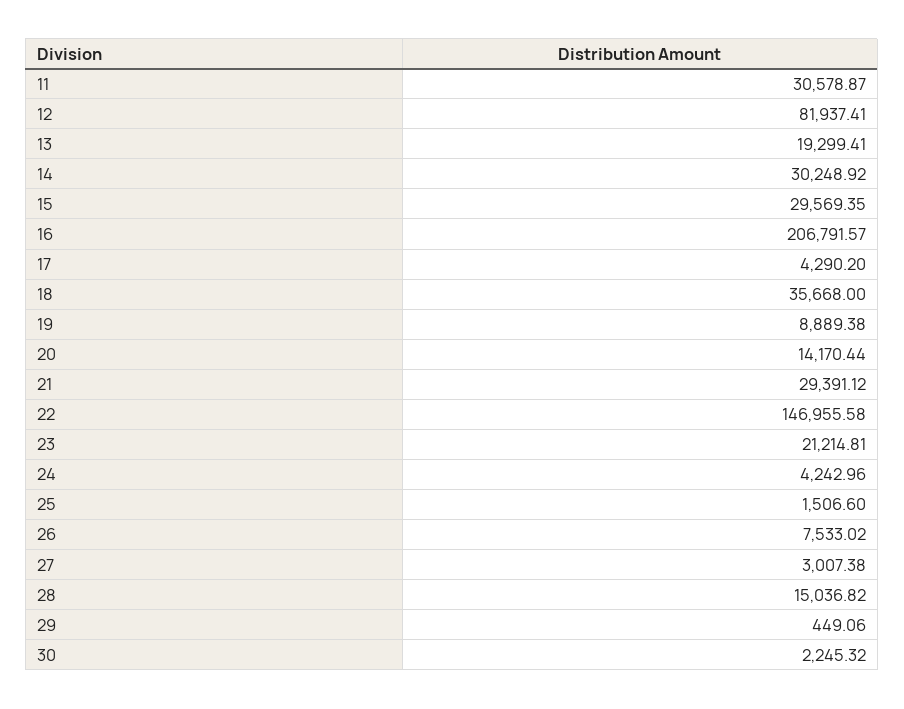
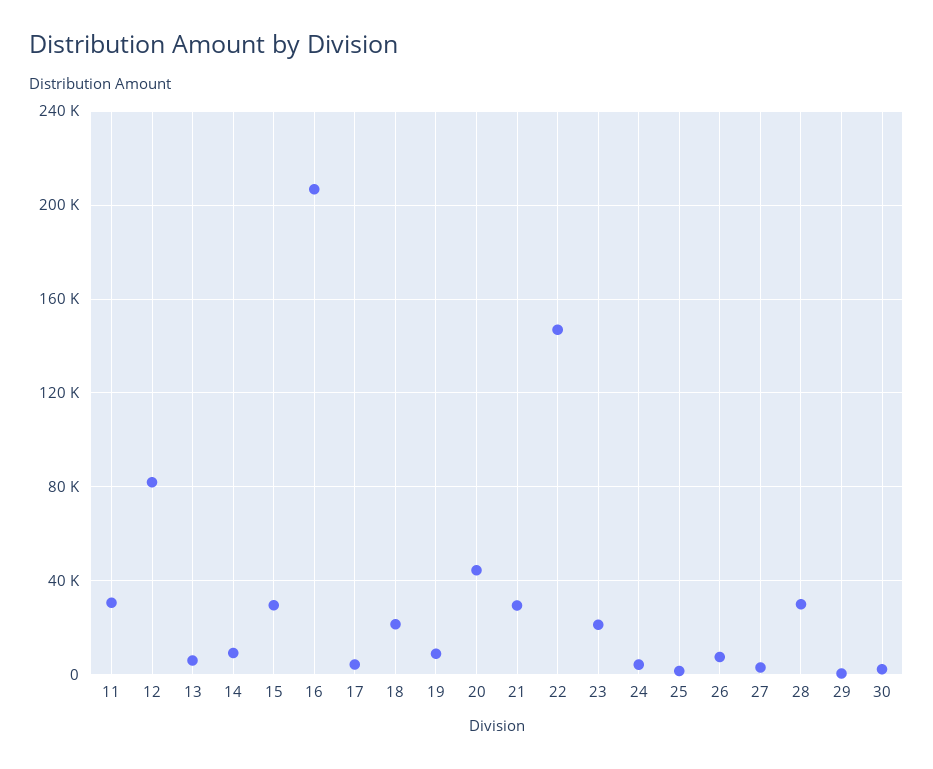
  {
    "11": 30578.87,
    "12": 81937.41,
-   "13": 19299.41,
+   "13": 5000,
-   "14": 30248.92,
+   "14": 10000,
    "15": 29569.35,
    "16": 206791.57,
    "17": 4290.2,
-   "18": 35668,
+   "18": 20000,
    "19": 8889.38,
-   "20": 14170.44,
+   "20": 45000,
    "21": 29391.12,
    "22": 146955.58,
    "23": 21214.81,
    "24": 4242.96,
    "25": 1506.6,
    "26": 7533.02,
    "27": 3007.38,
-   "28": 15036.82,
+   "28": 30000,
    "29": 449.06,
    "30": 2245.32
  }

